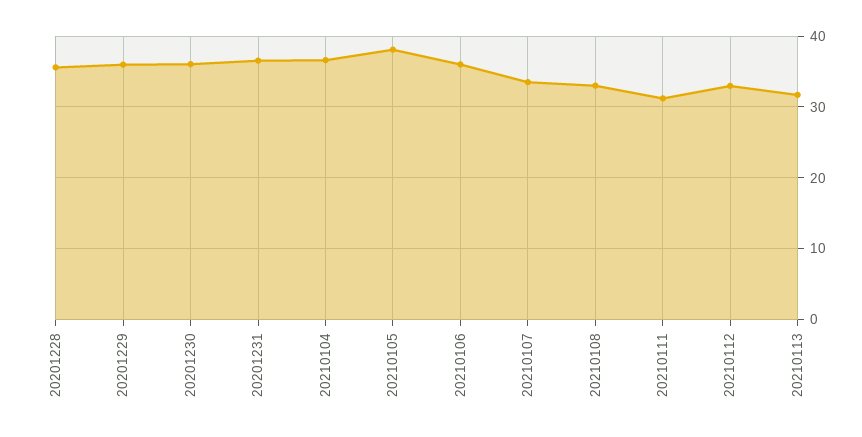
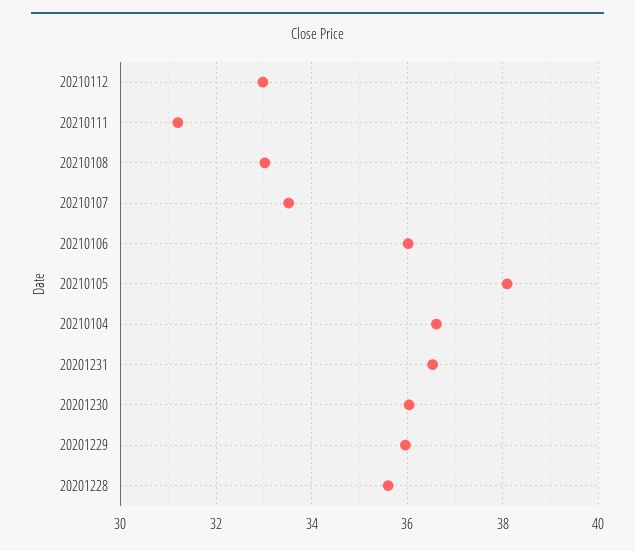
  {
    "20201228": 35.6,
    "20201229": 36,
    "20201230": 36,
    "20201231": 36.6,
    "20210104": 36.6,
    "20210105": 38,
    "20210106": 36,
    "20210107": 33.6,
    "20210108": 33,
    "20210111": 31.2,
-   "20210112": 33,
+   "20210112": 33
-   "20210113": 32
  }

